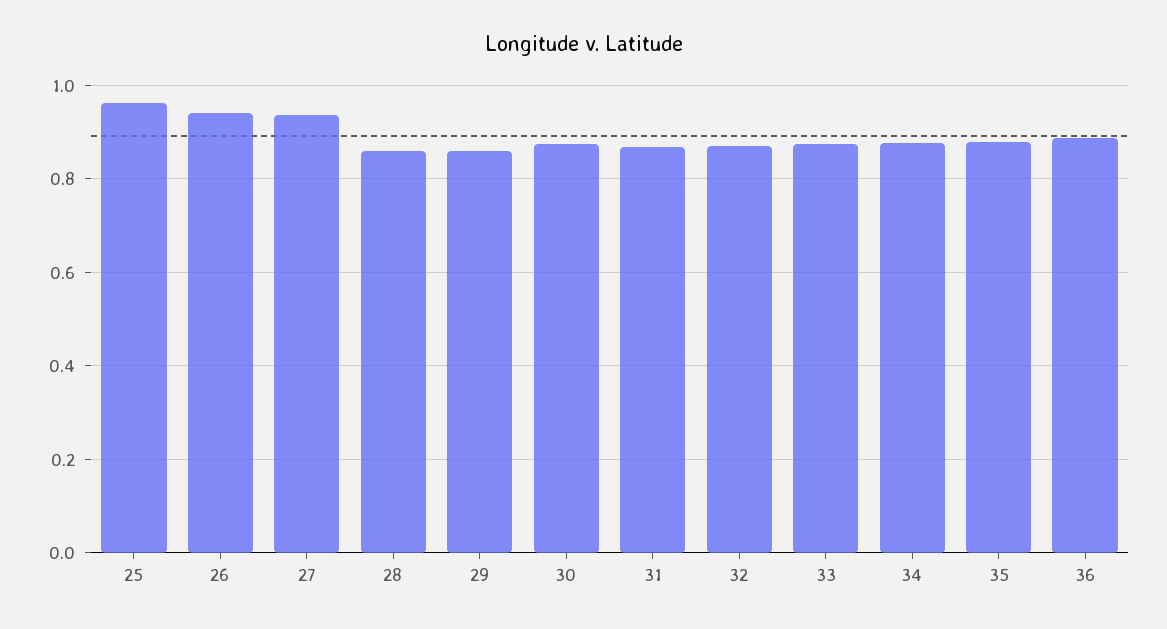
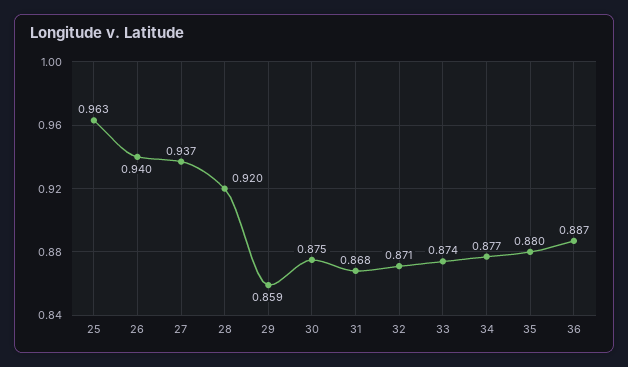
  {
    "25": 0.963,
    "26": 0.94,
    "27": 0.937,
-   "28": 0.86,
+   "28": 0.92,
    "29": 0.859,
    "30": 0.875,
    "31": 0.868,
    "32": 0.871,
    "33": 0.874,
    "34": 0.877,
    "35": 0.88,
    "36": 0.887
  }

